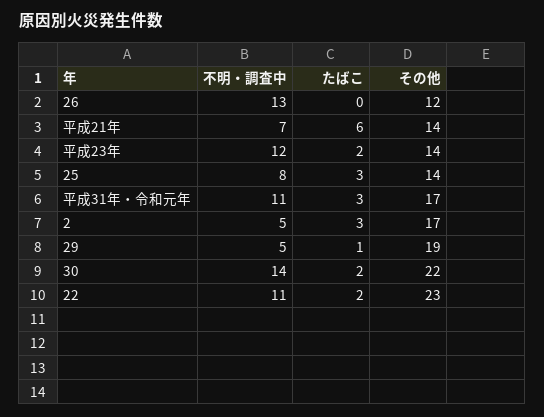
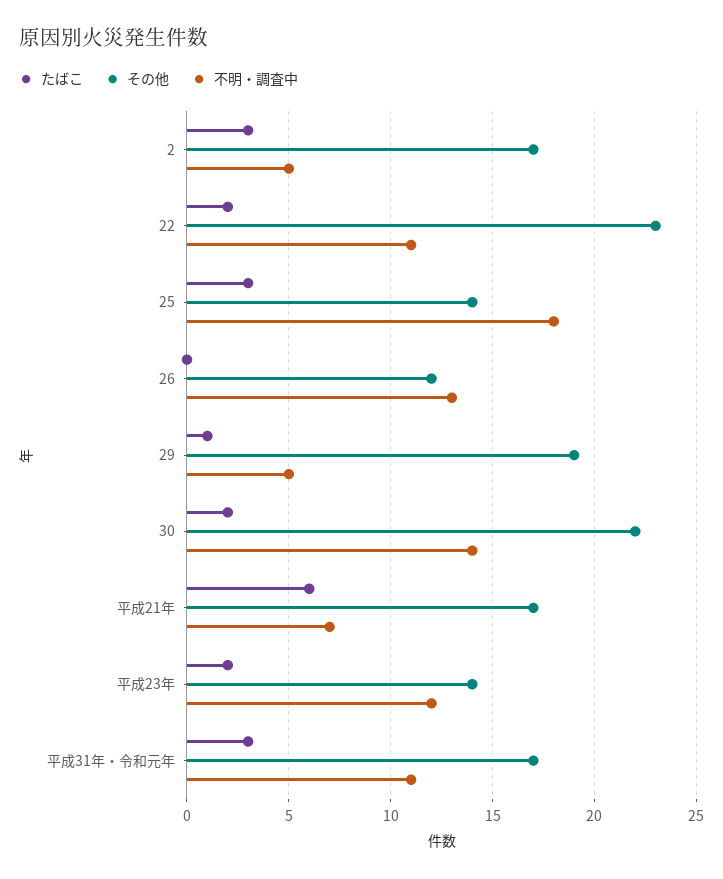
  {
    "不明・調査中": {
      "26": 13,
      "平成21年": 7,
      "平成23年": 12,
-     "25": 8,
+     "25": 18,
      "平成31年・令和元年": 11,
      "2": 5,
      "29": 5,
      "30": 14,
      "22": 11
    },
    "たばこ": {
      "26": 0,
      "平成21年": 6,
      "平成23年": 2,
      "25": 3,
      "平成31年・令和元年": 3,
      "2": 3,
      "29": 1,
      "30": 2,
      "22": 2
    },
    "その他": {
      "26": 12,
-     "平成21年": 14,
+     "平成21年": 17,
      "平成23年": 14,
      "25": 14,
      "平成31年・令和元年": 17,
      "2": 17,
      "29": 19,
      "30": 22,
      "22": 23
    }
  }

